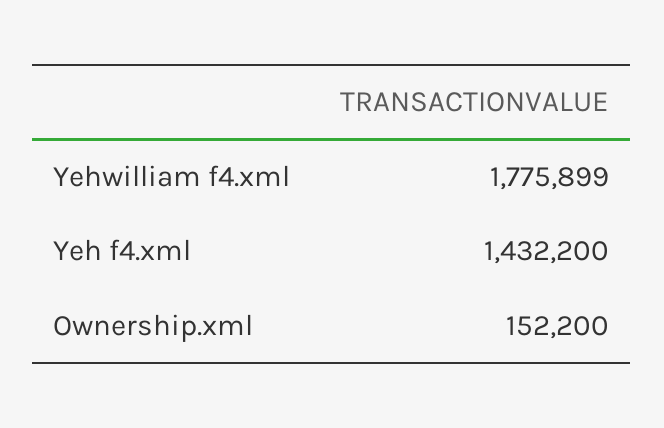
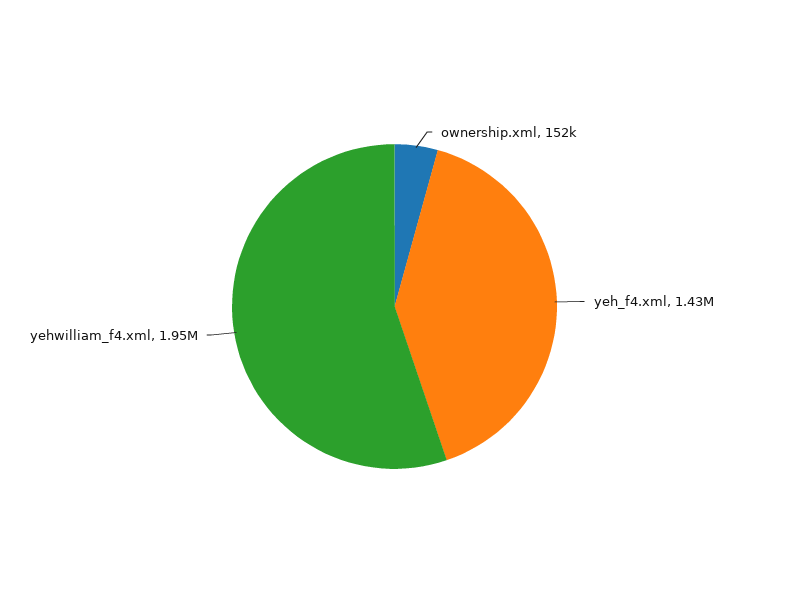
  {
-   "Yehwilliam f4.xml": 1775899,
+   "Yehwilliam f4.xml": 1950000,
    "Yeh f4.xml": 1432200,
    "Ownership.xml": 152200
  }

